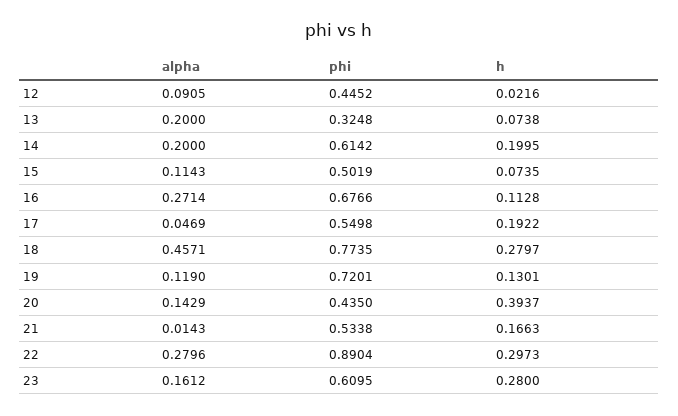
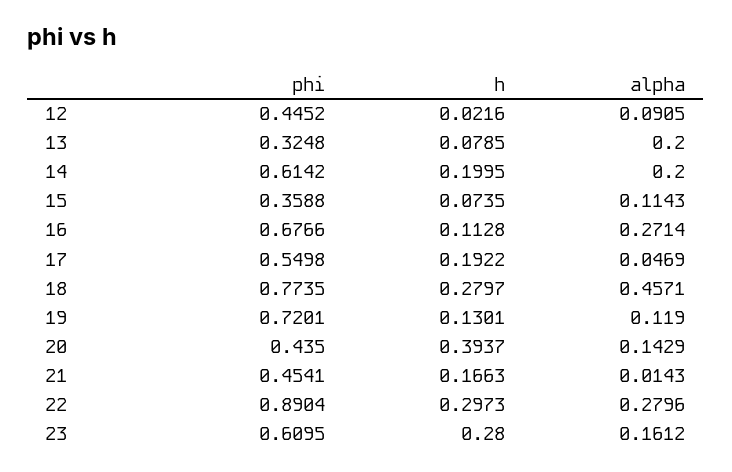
  {
    "alpha": {
      "12": 0.0905,
      "13": 0.2,
      "14": 0.2,
      "15": 0.1143,
      "16": 0.2714,
      "17": 0.0469,
      "18": 0.4571,
      "19": 0.119,
      "20": 0.1429,
      "21": 0.0143,
      "22": 0.2796,
      "23": 0.1612
    },
    "phi": {
      "12": 0.4452,
      "13": 0.3248,
      "14": 0.6142,
-     "15": 0.5019,
+     "15": 0.3588,
      "16": 0.6766,
      "17": 0.5498,
      "18": 0.7735,
      "19": 0.7201,
      "20": 0.435,
-     "21": 0.5338,
+     "21": 0.4541,
      "22": 0.8904,
      "23": 0.6095
    },
    "h": {
      "12": 0.0216,
-     "13": 0.0738,
+     "13": 0.0785,
      "14": 0.1995,
      "15": 0.0735,
      "16": 0.1128,
      "17": 0.1922,
      "18": 0.2797,
      "19": 0.1301,
      "20": 0.3937,
      "21": 0.1663,
      "22": 0.2973,
      "23": 0.28
    }
  }

